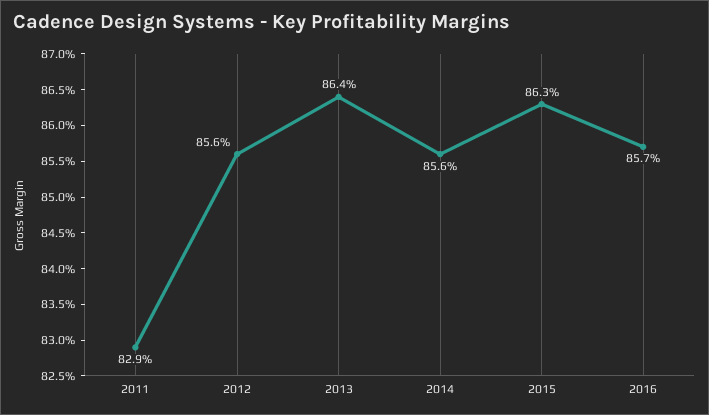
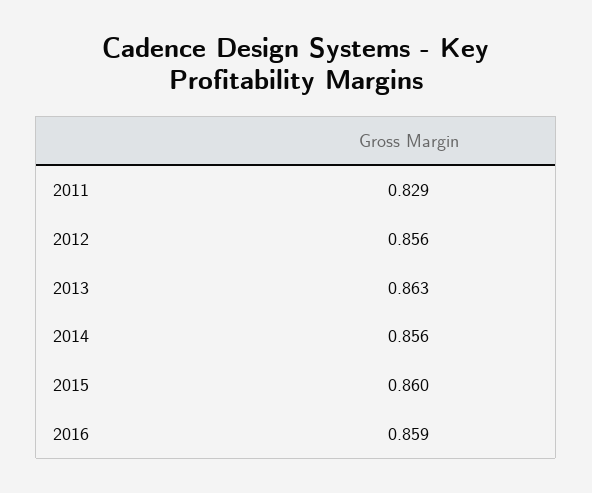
  {
    "2011": 0.829,
    "2012": 0.856,
-   "2013": 0.864,
+   "2013": 0.863,
    "2014": 0.856,
-   "2015": 0.863,
+   "2015": 0.86,
-   "2016": 0.857
+   "2016": 0.859
  }

